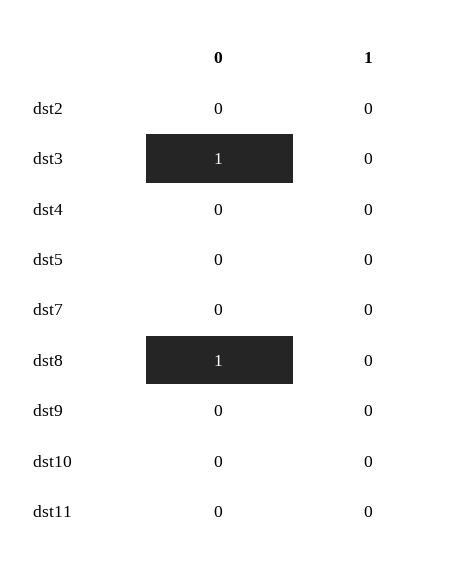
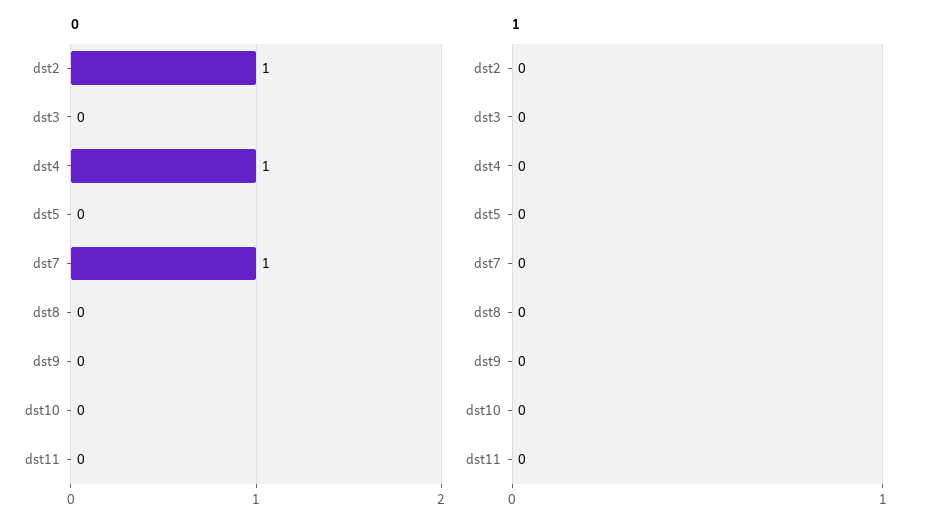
  {
    "0": {
-     "dst2": 0,
+     "dst2": 1,
-     "dst3": 1,
+     "dst3": 0,
-     "dst4": 0,
+     "dst4": 1,
      "dst5": 0,
-     "dst7": 0,
+     "dst7": 1,
-     "dst8": 1,
+     "dst8": 0,
      "dst9": 0,
      "dst10": 0,
      "dst11": 0
    },
    "1": {
      "dst2": 0,
      "dst3": 0,
      "dst4": 0,
      "dst5": 0,
      "dst7": 0,
      "dst8": 0,
      "dst9": 0,
      "dst10": 0,
      "dst11": 0
    }
  }

